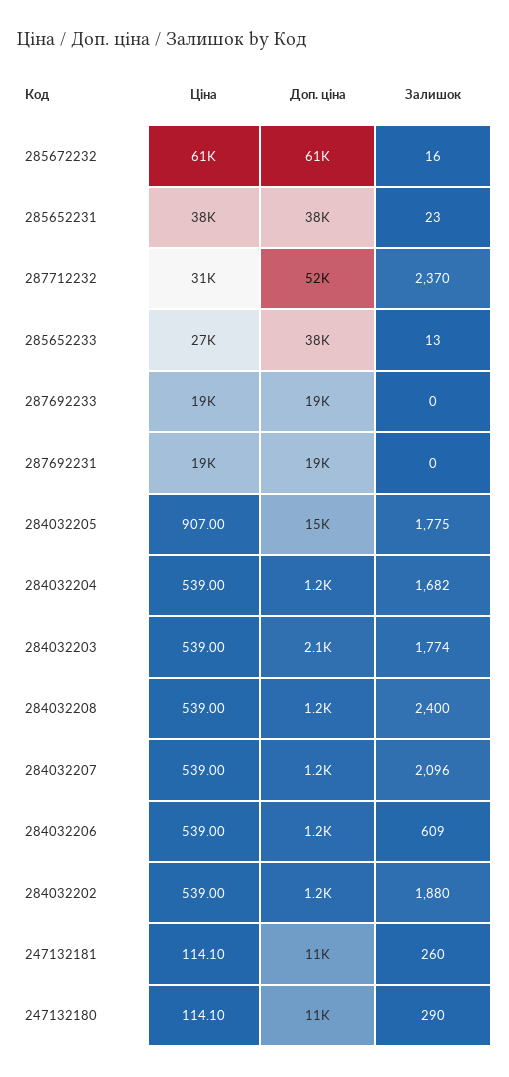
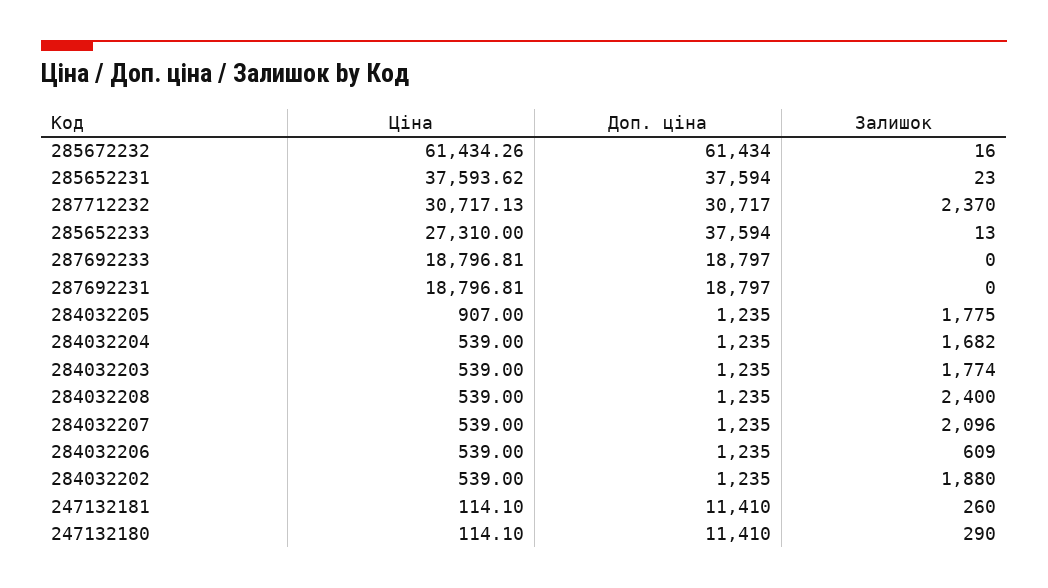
  {
    "Ціна": {
      "285672232": 61434.26,
      "285652231": 37593.62,
      "287712232": 30717.13,
      "285652233": 27310,
      "287692233": 18796.81,
      "287692231": 18796.81,
      "284032205": 907,
      "284032204": 539,
      "284032203": 539,
      "284032208": 539,
      "284032207": 539,
      "284032206": 539,
      "284032202": 539,
      "247132181": 114.1,
      "247132180": 114.1
    },
    "Доп. ціна": {
      "285672232": 61434,
      "285652231": 37594,
-     "287712232": 52000,
+     "287712232": 30717,
      "285652233": 37594,
      "287692233": 18797,
      "287692231": 18797,
-     "284032205": 15000,
+     "284032205": 1235,
      "284032204": 1235,
-     "284032203": 2100,
+     "284032203": 1235,
      "284032208": 1235,
      "284032207": 1235,
      "284032206": 1235,
      "284032202": 1235,
      "247132181": 11410,
      "247132180": 11410
    },
    "Залишок": {
      "285672232": 16,
      "285652231": 23,
      "287712232": 2370,
      "285652233": 13,
      "287692233": 0,
      "287692231": 0,
      "284032205": 1775,
      "284032204": 1682,
      "284032203": 1774,
      "284032208": 2400,
      "284032207": 2096,
      "284032206": 609,
      "284032202": 1880,
      "247132181": 260,
      "247132180": 290
    }
  }

